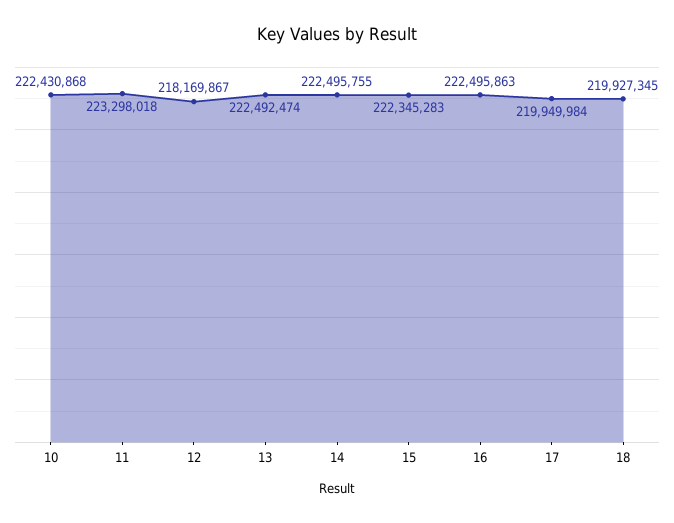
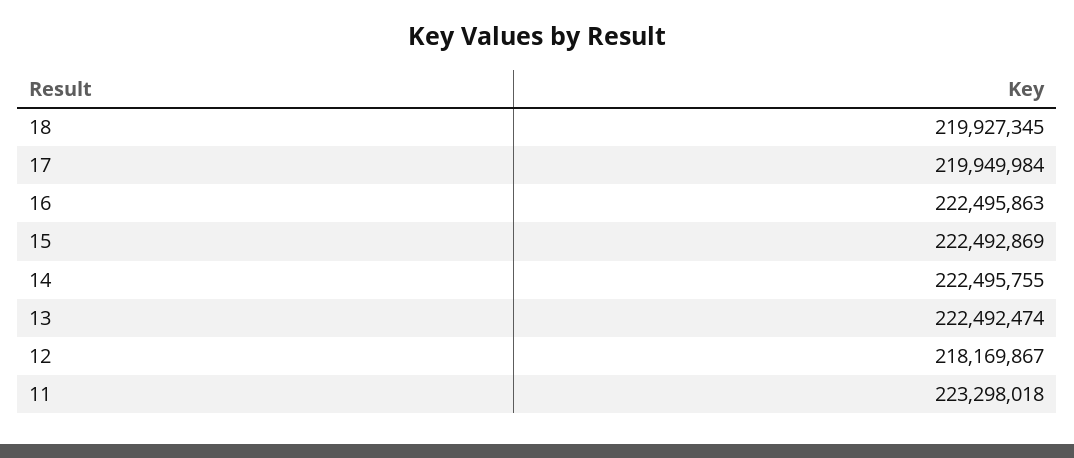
  {
-   "10": 222430868,
    "11": 223298018,
    "12": 218169867,
    "13": 222492474,
    "14": 222495755,
-   "15": 222345283,
+   "15": 222492869,
    "16": 222495863,
    "17": 219949984,
    "18": 219927345
  }

